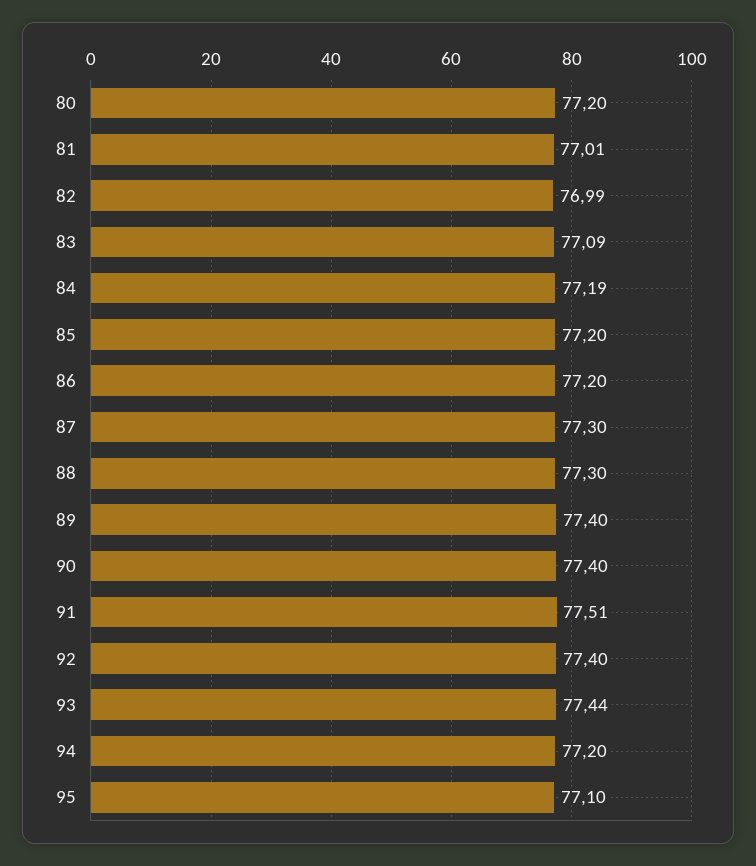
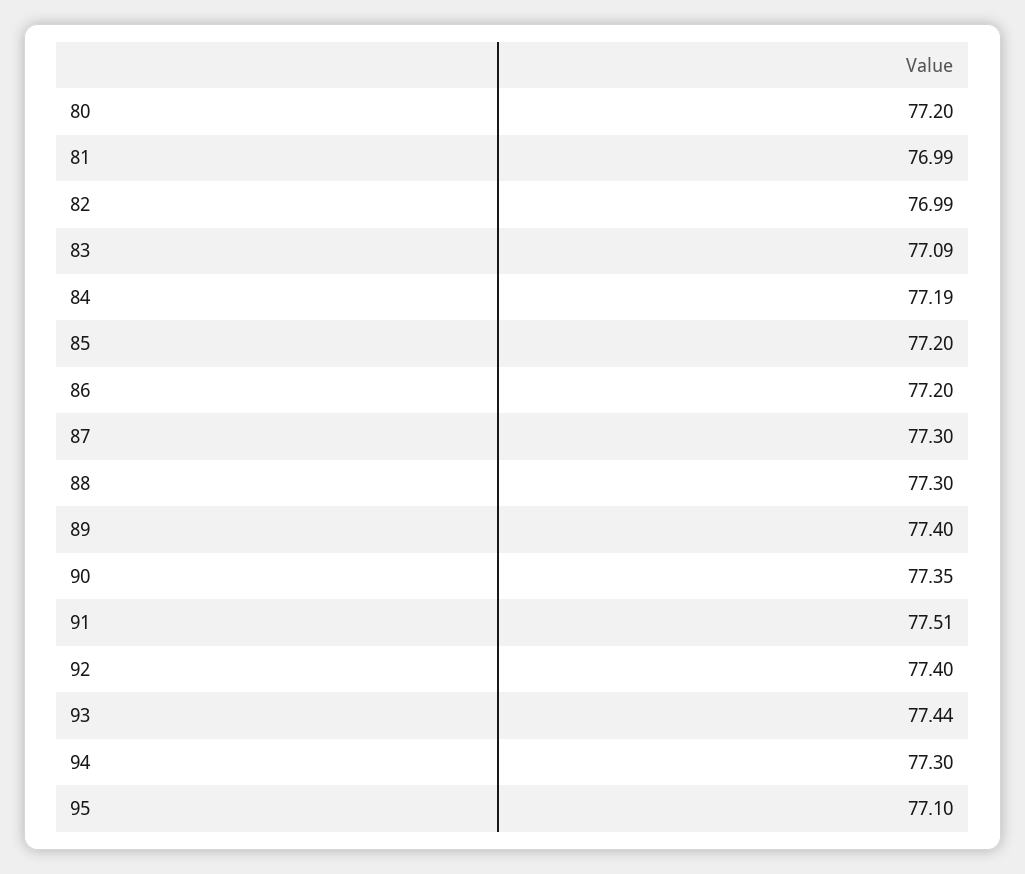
  {
    "80": 77.2,
-   "81": 77.01,
+   "81": 76.99,
    "82": 76.99,
    "83": 77.09,
    "84": 77.19,
    "85": 77.2,
    "86": 77.2,
    "87": 77.3,
    "88": 77.3,
    "89": 77.4,
-   "90": 77.4,
+   "90": 77.35,
    "91": 77.51,
    "92": 77.4,
    "93": 77.44,
-   "94": 77.2,
+   "94": 77.3,
    "95": 77.1
  }

